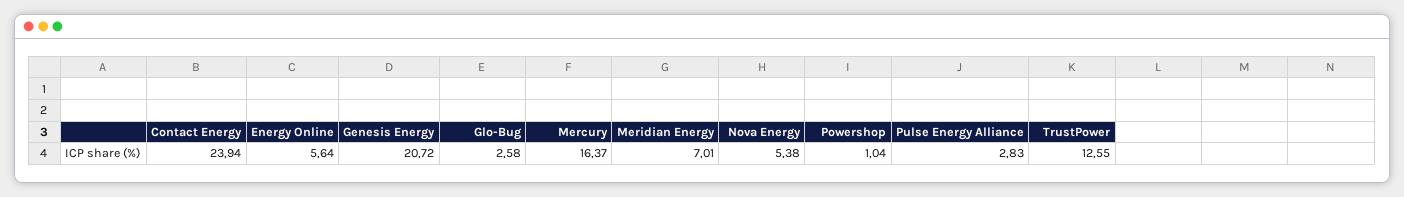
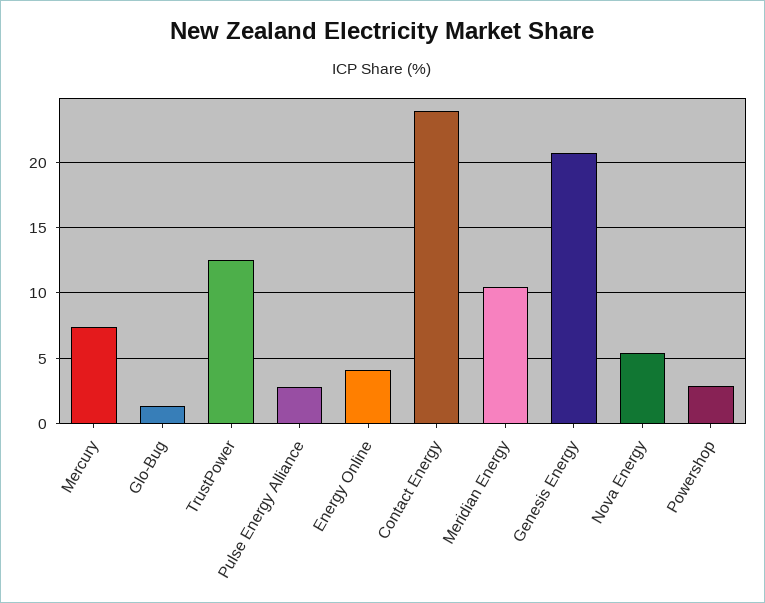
  {
    "Contact Energy": 23.94,
-   "Energy Online": 5.64,
+   "Energy Online": 4,
    "Genesis Energy": 20.72,
-   "Glo-Bug": 2.58,
+   "Glo-Bug": 1.5,
-   "Mercury": 16.37,
+   "Mercury": 7.5,
-   "Meridian Energy": 7.01,
+   "Meridian Energy": 10.5,
    "Nova Energy": 5.38,
-   "Powershop": 1.04,
+   "Powershop": 3,
    "Pulse Energy Alliance": 2.83,
    "TrustPower": 12.55
  }

